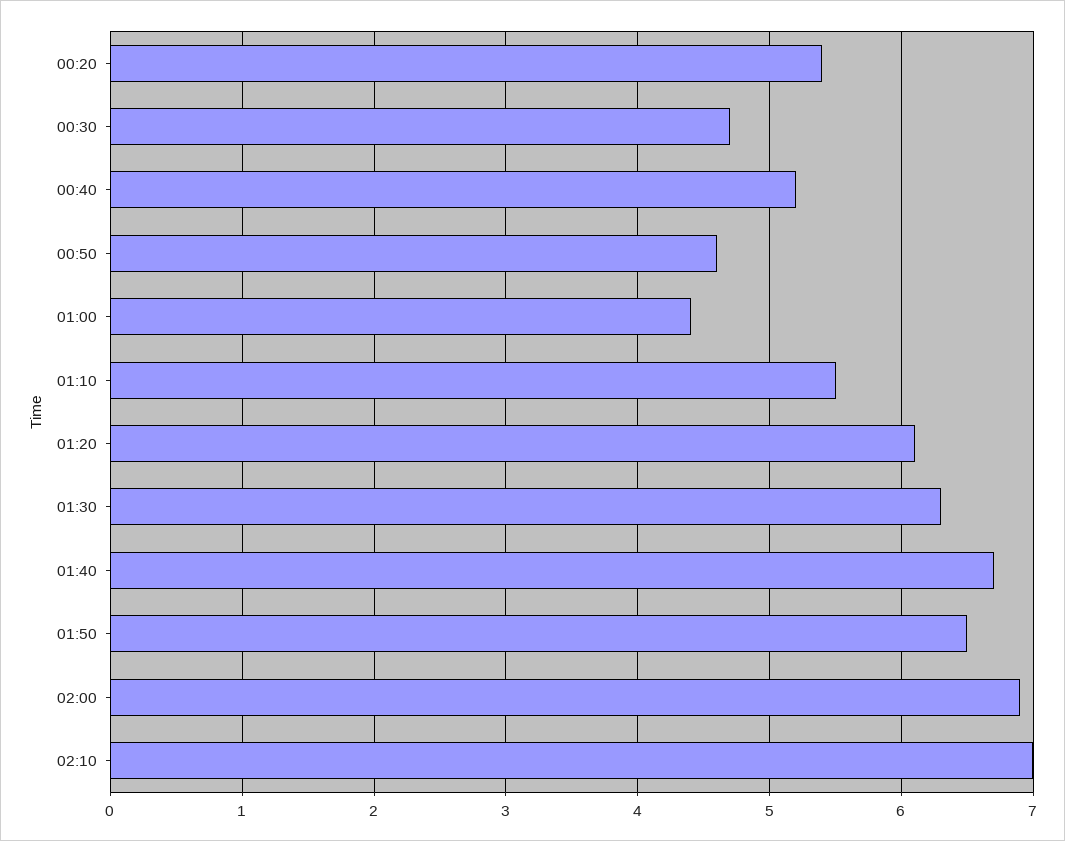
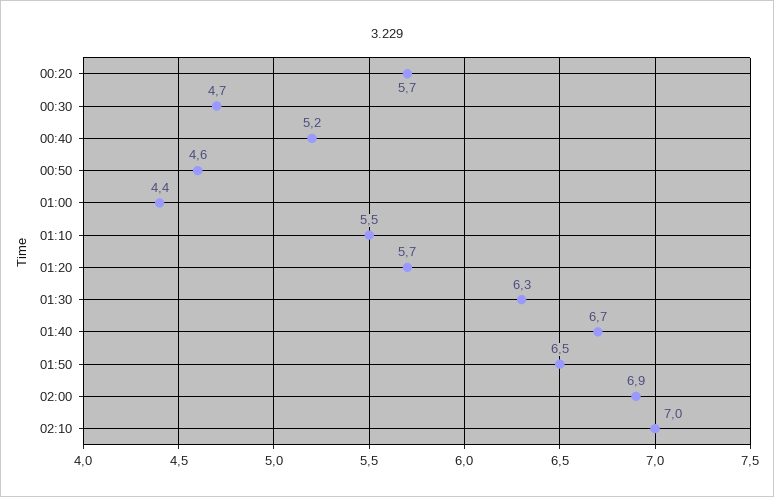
  {
-   "00:20": 5.4,
+   "00:20": 5.7,
    "00:30": 4.7,
    "00:40": 5.2,
    "00:50": 4.6,
    "01:00": 4.4,
    "01:10": 5.5,
-   "01:20": 6.1,
+   "01:20": 5.7,
    "01:30": 6.3,
    "01:40": 6.7,
    "01:50": 6.5,
    "02:00": 6.9,
    "02:10": 7
  }

